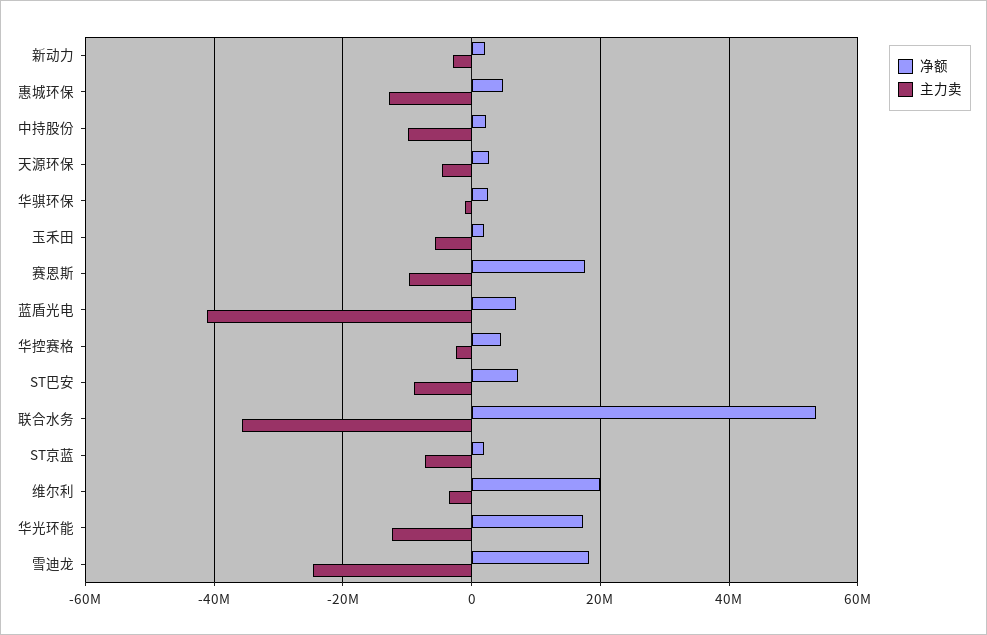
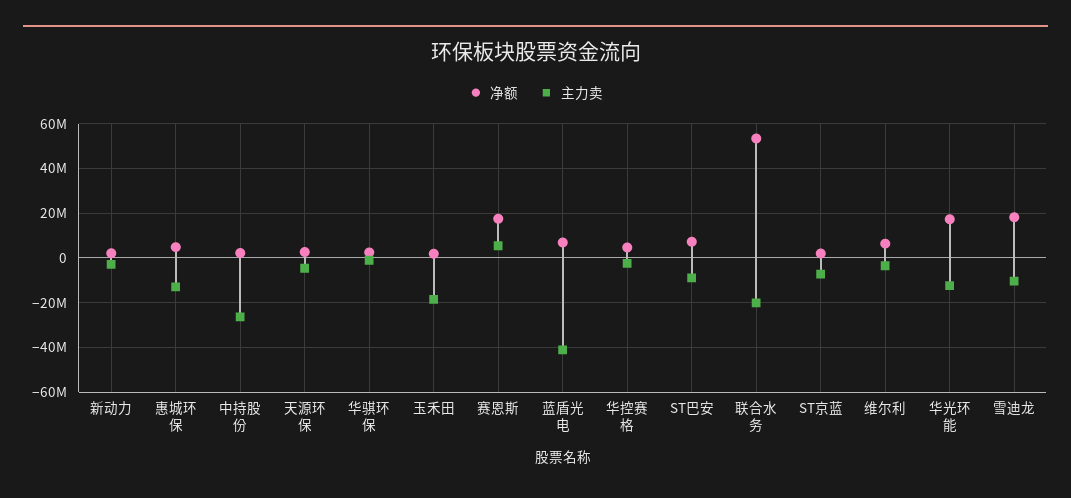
  {
    "净额": {
      "新动力": 2000000,
      "惠城环保": 4000000,
      "中持股份": 2000000,
      "天源环保": 2000000,
      "华骐环保": 2000000,
      "玉禾田": 2000000,
      "赛恩斯": 18000000,
      "蓝盾光电": 6000000,
      "华控赛格": 4000000,
      "ST巴安": 8000000,
      "联合水务": 54000000,
      "ST京蓝": 2000000,
-     "维尔利": 20000000,
+     "维尔利": 5000000,
      "华光环能": 18000000,
      "雪迪龙": 18000000
    },
    "主力卖": {
      "新动力": -2000000,
      "惠城环保": -12000000,
-     "中持股份": -10000000,
+     "中持股份": -25000000,
      "天源环保": -4000000,
      "华骐环保": -2000000,
-     "玉禾田": -6000000,
+     "玉禾田": -20000000,
-     "赛恩斯": -10000000,
+     "赛恩斯": 5000000,
      "蓝盾光电": -42000000,
      "华控赛格": -2000000,
      "ST巴安": -8000000,
-     "联合水务": -36000000,
+     "联合水务": -20000000,
      "ST京蓝": -8000000,
      "维尔利": -4000000,
      "华光环能": -12000000,
-     "雪迪龙": -24000000
+     "雪迪龙": -10000000
    }
  }

